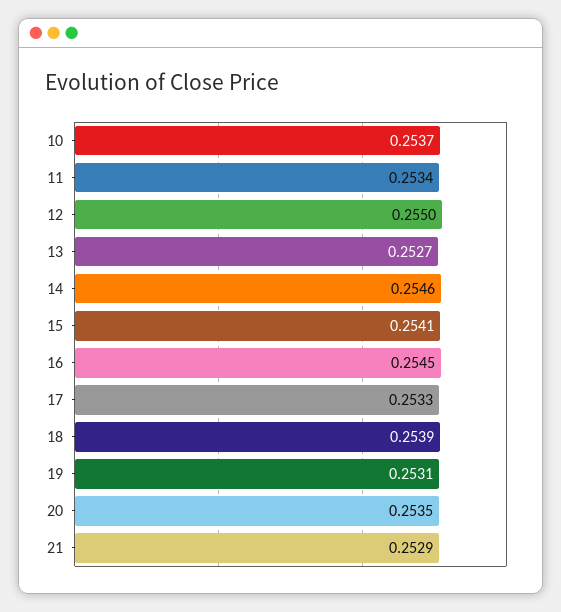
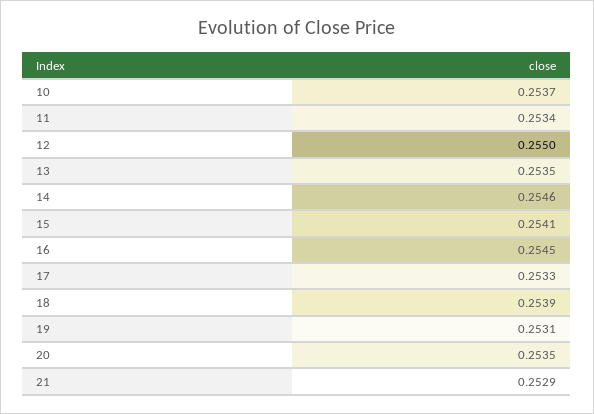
  {
    "10": 0.2537,
    "11": 0.2534,
    "12": 0.255,
-   "13": 0.2527,
+   "13": 0.2535,
    "14": 0.2546,
    "15": 0.2541,
    "16": 0.2545,
    "17": 0.2533,
    "18": 0.2539,
    "19": 0.2531,
    "20": 0.2535,
    "21": 0.2529
  }

